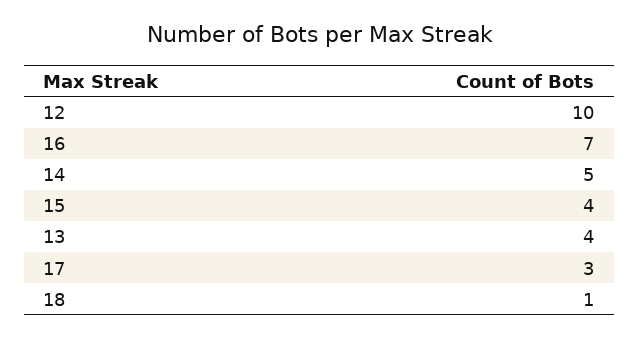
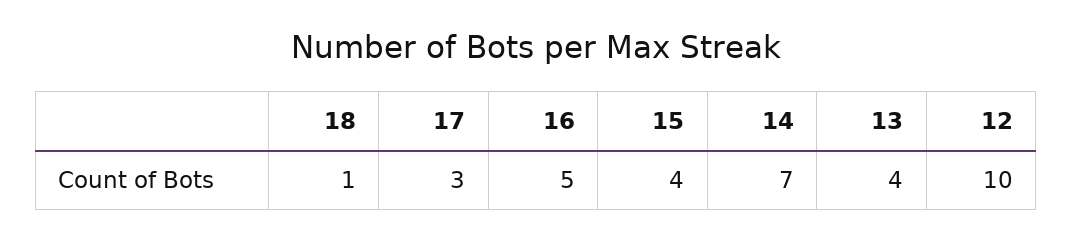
  {
    "12": 10,
-   "16": 7,
+   "16": 5,
-   "14": 5,
+   "14": 7,
    "15": 4,
    "13": 4,
    "17": 3,
    "18": 1
  }

